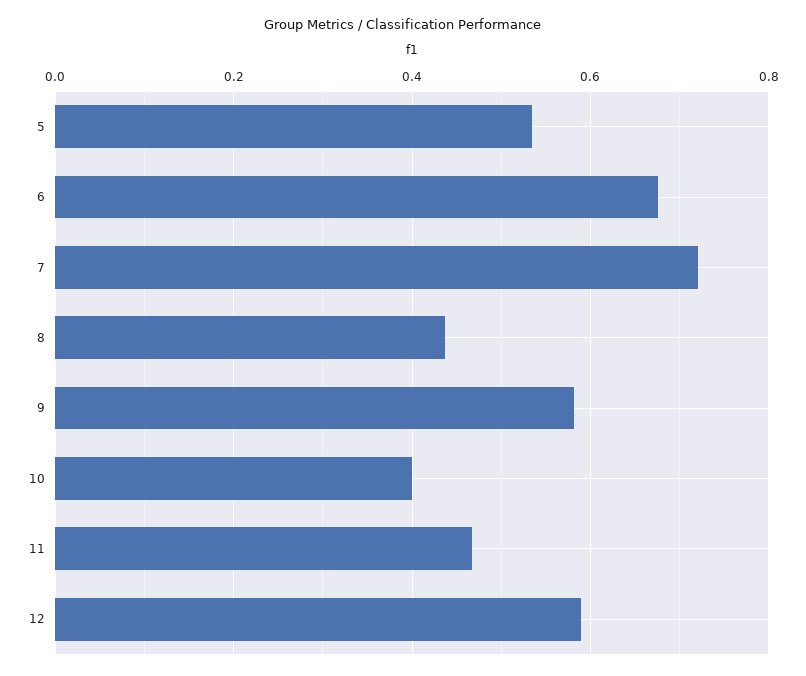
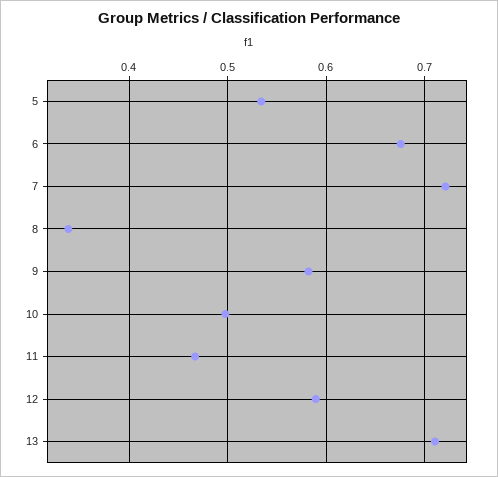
  {
    "5": 0.53,
    "6": 0.68,
    "7": 0.72,
-   "8": 0.44,
+   "8": 0.34,
    "9": 0.58,
-   "10": 0.4,
+   "10": 0.5,
    "11": 0.47,
-   "12": 0.59
+   "12": 0.59,
+   "13": 0.71
  }

